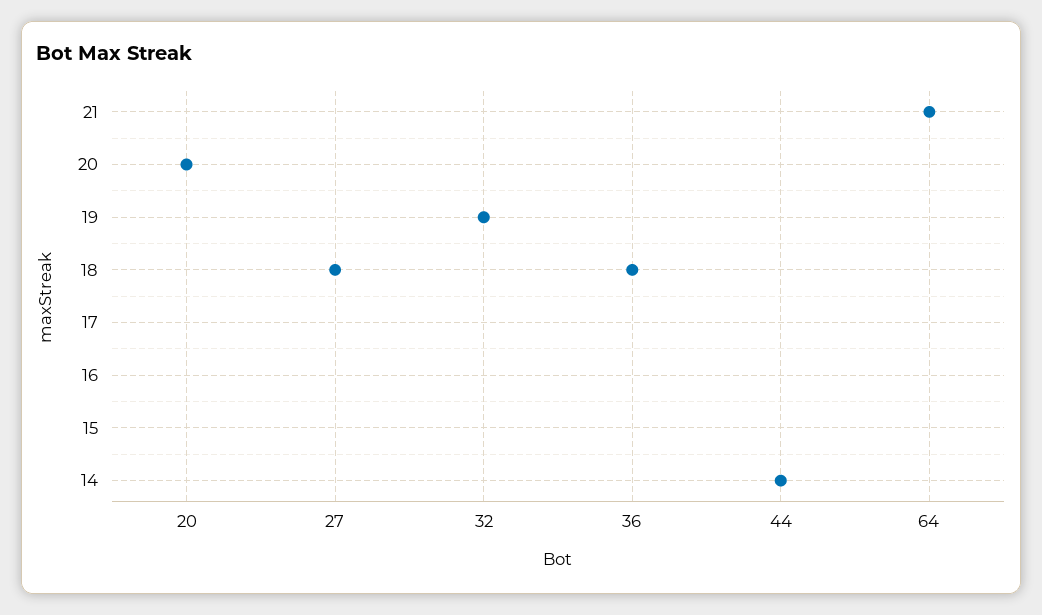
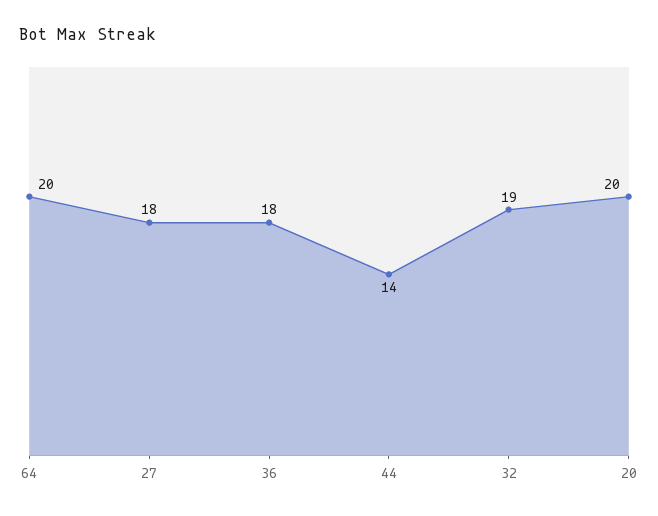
  {
    "20": 20,
    "27": 18,
    "32": 19,
    "36": 18,
    "44": 14,
-   "64": 21
+   "64": 20
  }

